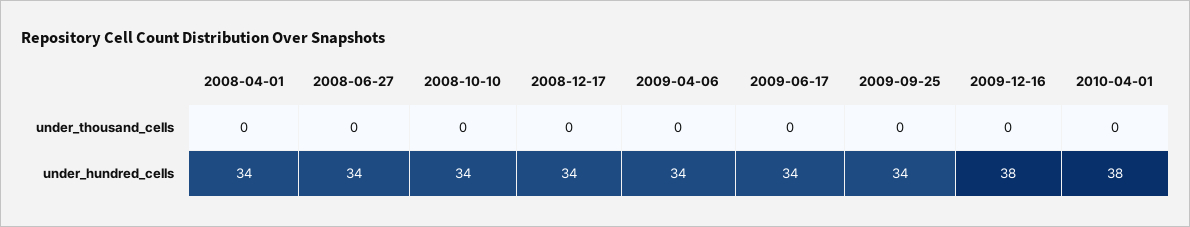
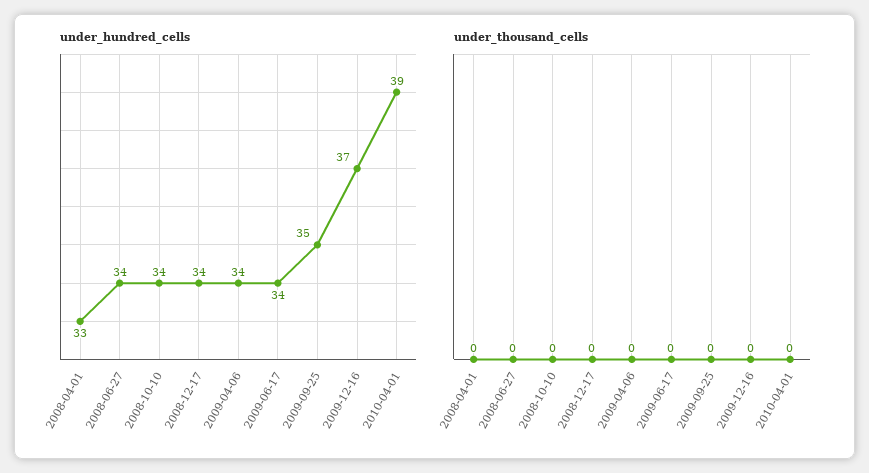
  {
    "under_thousand_cells": {
      "2008-04-01": 0,
      "2008-06-27": 0,
      "2008-10-10": 0,
      "2008-12-17": 0,
      "2009-04-06": 0,
      "2009-06-17": 0,
      "2009-09-25": 0,
      "2009-12-16": 0,
      "2010-04-01": 0
    },
    "under_hundred_cells": {
-     "2008-04-01": 34,
+     "2008-04-01": 33,
      "2008-06-27": 34,
      "2008-10-10": 34,
      "2008-12-17": 34,
      "2009-04-06": 34,
      "2009-06-17": 34,
-     "2009-09-25": 34,
+     "2009-09-25": 35,
-     "2009-12-16": 38,
+     "2009-12-16": 37,
-     "2010-04-01": 38
+     "2010-04-01": 39
    }
  }

